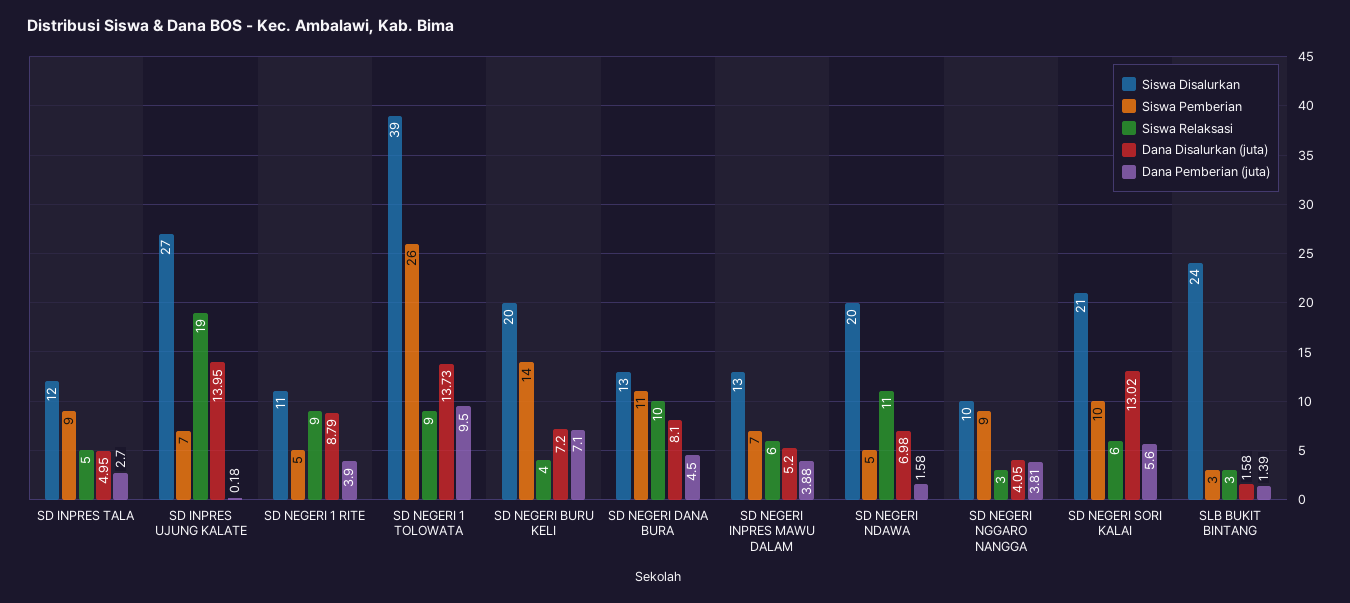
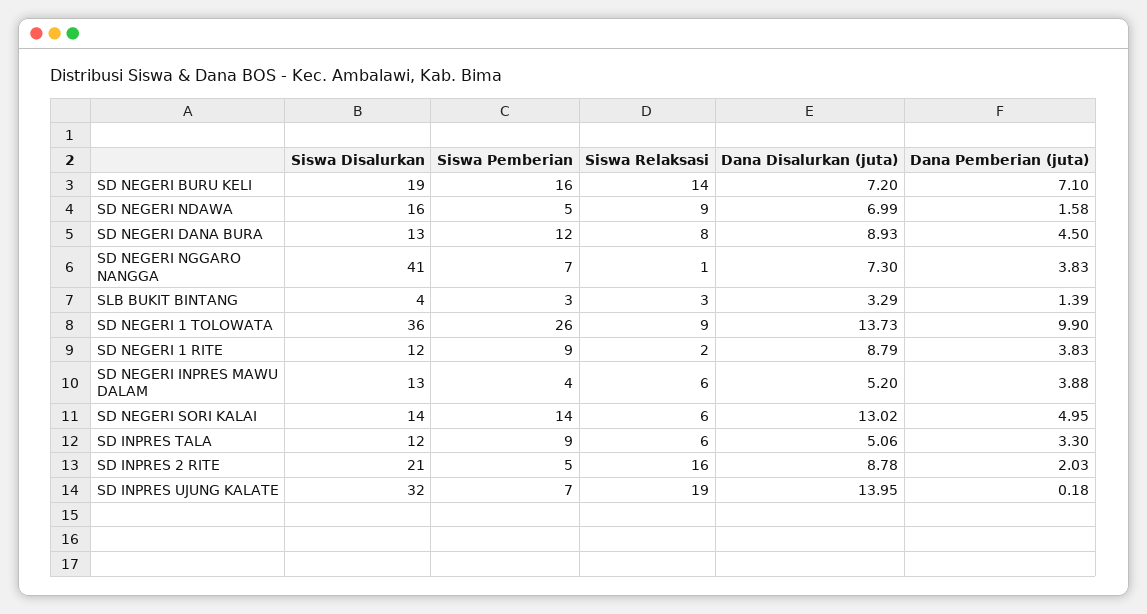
  {
    "Siswa Disalurkan": {
      "SD INPRES TALA": 12,
-     "SD INPRES UJUNG KALATE": 27,
+     "SD INPRES UJUNG KALATE": 32,
-     "SD NEGERI 1 RITE": 11,
+     "SD NEGERI 1 RITE": 12,
-     "SD NEGERI 1 TOLOWATA": 39,
+     "SD NEGERI 1 TOLOWATA": 36,
-     "SD NEGERI BURU KELI": 20,
+     "SD NEGERI BURU KELI": 19,
      "SD NEGERI DANA BURA": 13,
      "SD NEGERI INPRES MAWU DALAM": 13,
-     "SD NEGERI NDAWA": 20,
+     "SD NEGERI NDAWA": 16,
-     "SD NEGERI NGGARO NANGGA": 10,
+     "SD NEGERI NGGARO NANGGA": 41,
-     "SD NEGERI SORI KALAI": 21,
+     "SD NEGERI SORI KALAI": 14,
-     "SLB BUKIT BINTANG": 24
+     "SLB BUKIT BINTANG": 4,
+     "SD INPRES 2 RITE": 21
    },
    "Siswa Pemberian": {
      "SD INPRES TALA": 9,
      "SD INPRES UJUNG KALATE": 7,
-     "SD NEGERI 1 RITE": 5,
+     "SD NEGERI 1 RITE": 9,
      "SD NEGERI 1 TOLOWATA": 26,
-     "SD NEGERI BURU KELI": 14,
+     "SD NEGERI BURU KELI": 16,
-     "SD NEGERI DANA BURA": 11,
+     "SD NEGERI DANA BURA": 12,
-     "SD NEGERI INPRES MAWU DALAM": 7,
+     "SD NEGERI INPRES MAWU DALAM": 4,
      "SD NEGERI NDAWA": 5,
-     "SD NEGERI NGGARO NANGGA": 9,
+     "SD NEGERI NGGARO NANGGA": 7,
-     "SD NEGERI SORI KALAI": 10,
+     "SD NEGERI SORI KALAI": 14,
-     "SLB BUKIT BINTANG": 3
+     "SLB BUKIT BINTANG": 3,
+     "SD INPRES 2 RITE": 5
    },
    "Siswa Relaksasi": {
-     "SD INPRES TALA": 5,
+     "SD INPRES TALA": 6,
      "SD INPRES UJUNG KALATE": 19,
-     "SD NEGERI 1 RITE": 9,
+     "SD NEGERI 1 RITE": 2,
      "SD NEGERI 1 TOLOWATA": 9,
-     "SD NEGERI BURU KELI": 4,
+     "SD NEGERI BURU KELI": 14,
-     "SD NEGERI DANA BURA": 10,
+     "SD NEGERI DANA BURA": 8,
      "SD NEGERI INPRES MAWU DALAM": 6,
-     "SD NEGERI NDAWA": 11,
+     "SD NEGERI NDAWA": 9,
-     "SD NEGERI NGGARO NANGGA": 3,
+     "SD NEGERI NGGARO NANGGA": 1,
      "SD NEGERI SORI KALAI": 6,
-     "SLB BUKIT BINTANG": 3
+     "SLB BUKIT BINTANG": 3,
+     "SD INPRES 2 RITE": 16
    },
    "Dana Disalurkan (juta)": {
-     "SD INPRES TALA": 4.95,
+     "SD INPRES TALA": 5.06,
      "SD INPRES UJUNG KALATE": 13.95,
      "SD NEGERI 1 RITE": 8.79,
      "SD NEGERI 1 TOLOWATA": 13.73,
      "SD NEGERI BURU KELI": 7.2,
-     "SD NEGERI DANA BURA": 8.1,
+     "SD NEGERI DANA BURA": 8.93,
      "SD NEGERI INPRES MAWU DALAM": 5.2,
-     "SD NEGERI NDAWA": 6.98,
+     "SD NEGERI NDAWA": 6.99,
-     "SD NEGERI NGGARO NANGGA": 4.05,
+     "SD NEGERI NGGARO NANGGA": 7.3,
      "SD NEGERI SORI KALAI": 13.02,
-     "SLB BUKIT BINTANG": 1.58
+     "SLB BUKIT BINTANG": 3.29,
+     "SD INPRES 2 RITE": 8.78
    },
    "Dana Pemberian (juta)": {
-     "SD INPRES TALA": 2.7,
+     "SD INPRES TALA": 3.3,
      "SD INPRES UJUNG KALATE": 0.18,
-     "SD NEGERI 1 RITE": 3.9,
+     "SD NEGERI 1 RITE": 3.83,
-     "SD NEGERI 1 TOLOWATA": 9.5,
+     "SD NEGERI 1 TOLOWATA": 9.9,
      "SD NEGERI BURU KELI": 7.1,
      "SD NEGERI DANA BURA": 4.5,
      "SD NEGERI INPRES MAWU DALAM": 3.88,
      "SD NEGERI NDAWA": 1.58,
-     "SD NEGERI NGGARO NANGGA": 3.81,
+     "SD NEGERI NGGARO NANGGA": 3.83,
-     "SD NEGERI SORI KALAI": 5.6,
+     "SD NEGERI SORI KALAI": 4.95,
-     "SLB BUKIT BINTANG": 1.39
+     "SLB BUKIT BINTANG": 1.39,
+     "SD INPRES 2 RITE": 2.03
    }
  }

